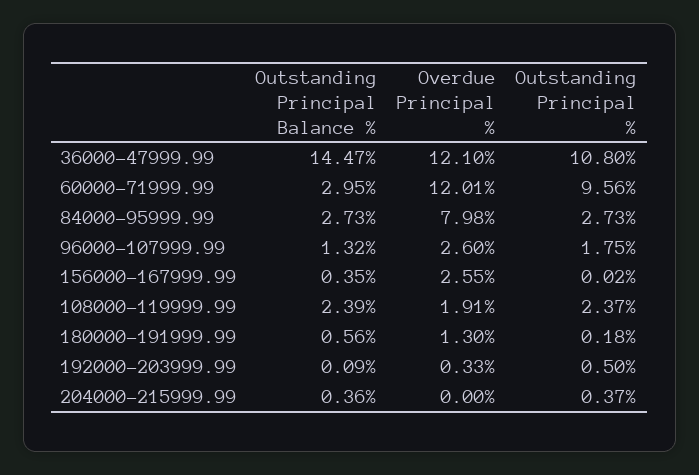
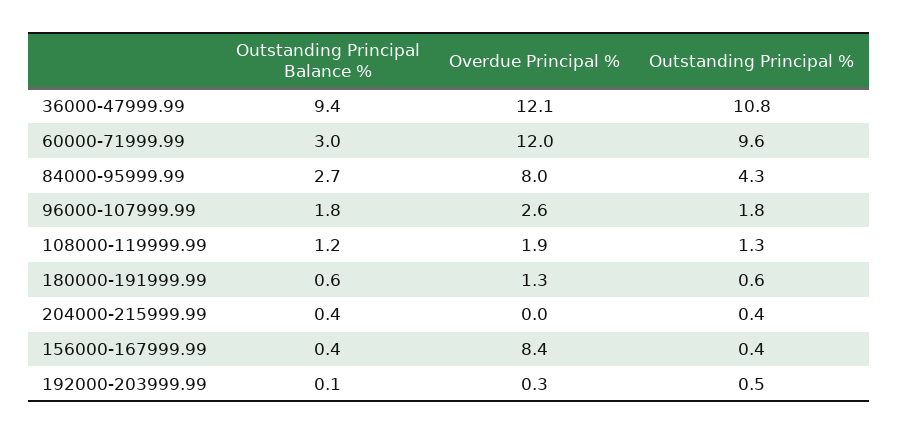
  {
    "Outstanding Principal Balance %": {
-     "36000-47999.99": 14.47,
+     "36000-47999.99": 9.4,
      "60000-71999.99": 2.95,
      "84000-95999.99": 2.73,
-     "96000-107999.99": 1.32,
+     "96000-107999.99": 1.8,
      "156000-167999.99": 0.35,
-     "108000-119999.99": 2.39,
+     "108000-119999.99": 1.2,
      "180000-191999.99": 0.56,
      "192000-203999.99": 0.09,
      "204000-215999.99": 0.36
    },
    "Overdue Principal %": {
      "36000-47999.99": 12.1,
      "60000-71999.99": 12.01,
      "84000-95999.99": 7.98,
      "96000-107999.99": 2.6,
-     "156000-167999.99": 2.55,
+     "156000-167999.99": 8.4,
      "108000-119999.99": 1.91,
      "180000-191999.99": 1.3,
      "192000-203999.99": 0.33,
      "204000-215999.99": 0
    },
    "Outstanding Principal %": {
      "36000-47999.99": 10.8,
      "60000-71999.99": 9.56,
-     "84000-95999.99": 2.73,
+     "84000-95999.99": 4.3,
      "96000-107999.99": 1.75,
-     "156000-167999.99": 0.02,
+     "156000-167999.99": 0.4,
-     "108000-119999.99": 2.37,
+     "108000-119999.99": 1.3,
-     "180000-191999.99": 0.18,
+     "180000-191999.99": 0.6,
      "192000-203999.99": 0.5,
      "204000-215999.99": 0.37
    }
  }

